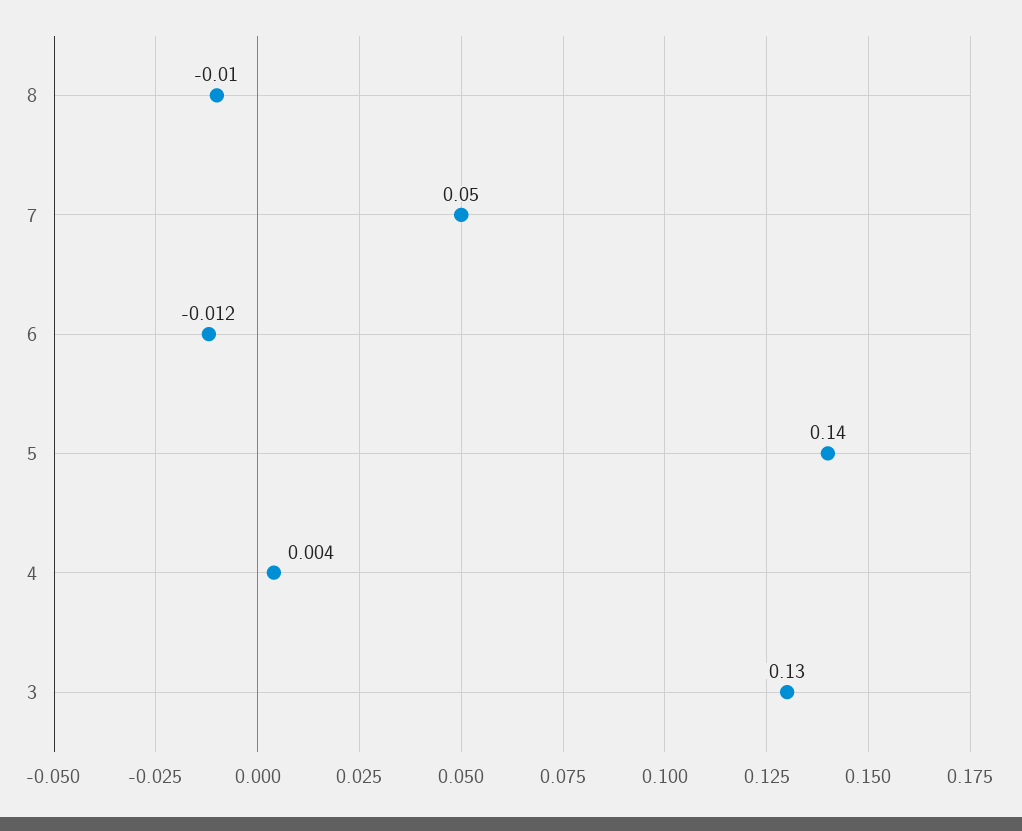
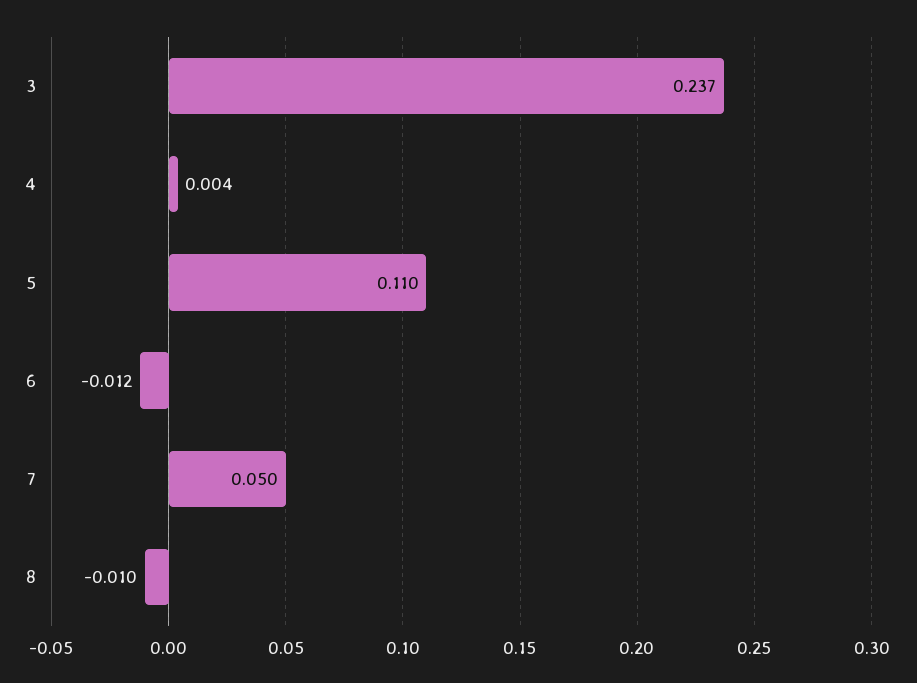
  {
    "8": -0.01,
    "7": 0.05,
    "6": -0.012,
-   "5": 0.14,
+   "5": 0.11,
    "4": 0.004,
-   "3": 0.13
+   "3": 0.237
  }

